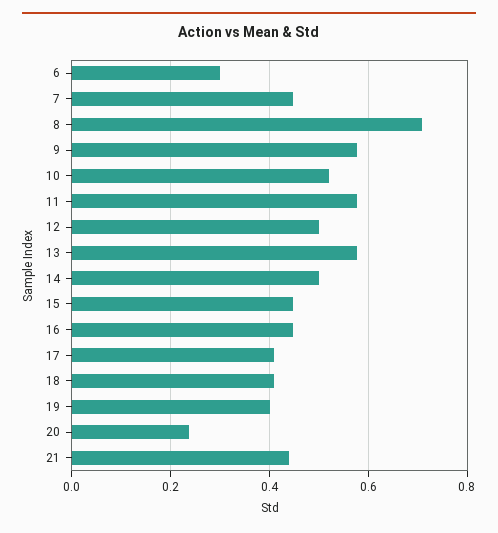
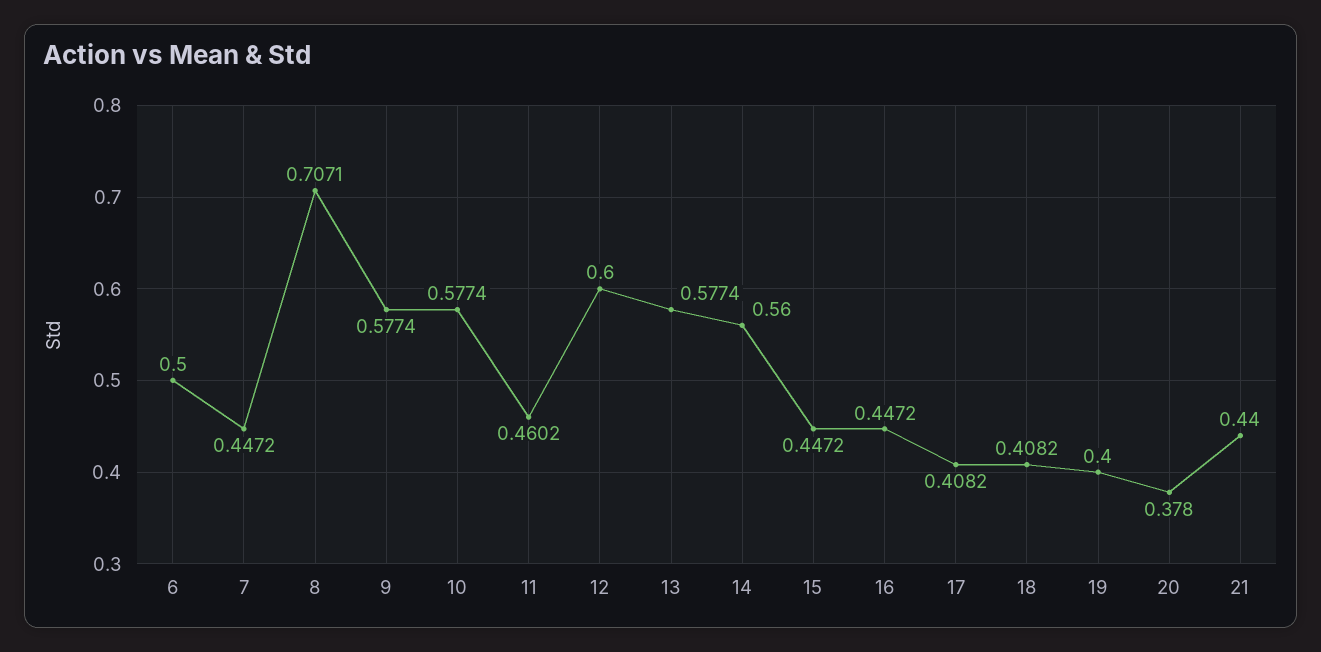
  {
-   "6": 0.3,
+   "6": 0.5,
    "7": 0.4472,
    "8": 0.7071,
    "9": 0.5774,
-   "10": 0.52,
+   "10": 0.5774,
-   "11": 0.58,
+   "11": 0.4602,
-   "12": 0.5,
+   "12": 0.6,
    "13": 0.5774,
-   "14": 0.5,
+   "14": 0.56,
    "15": 0.4472,
    "16": 0.4472,
    "17": 0.4082,
    "18": 0.4082,
    "19": 0.4,
-   "20": 0.24,
+   "20": 0.378,
    "21": 0.44
  }

